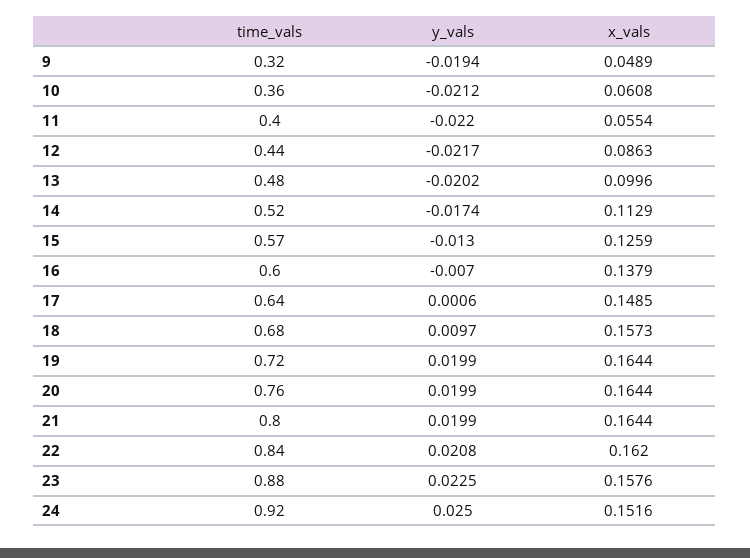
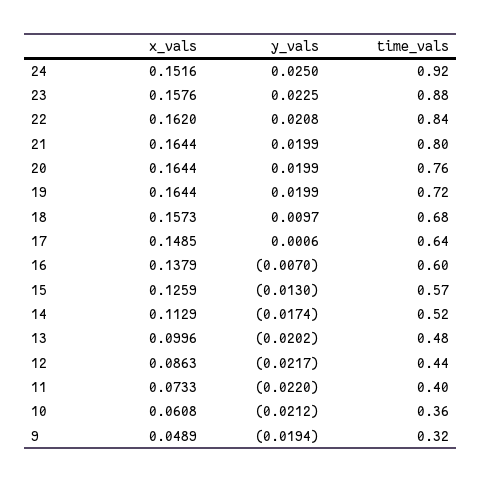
  {
    "time_vals": {
      "9": 0.32,
      "10": 0.36,
      "11": 0.4,
      "12": 0.44,
      "13": 0.48,
      "14": 0.52,
      "15": 0.57,
      "16": 0.6,
      "17": 0.64,
      "18": 0.68,
      "19": 0.72,
      "20": 0.76,
      "21": 0.8,
      "22": 0.84,
      "23": 0.88,
      "24": 0.92
    },
    "y_vals": {
      "9": -0.0194,
      "10": -0.0212,
      "11": -0.022,
      "12": -0.0217,
      "13": -0.0202,
      "14": -0.0174,
      "15": -0.013,
      "16": -0.007,
      "17": 0.0006,
      "18": 0.0097,
      "19": 0.0199,
      "20": 0.0199,
      "21": 0.0199,
      "22": 0.0208,
      "23": 0.0225,
      "24": 0.025
    },
    "x_vals": {
      "9": 0.0489,
      "10": 0.0608,
-     "11": 0.0554,
+     "11": 0.0733,
      "12": 0.0863,
      "13": 0.0996,
      "14": 0.1129,
      "15": 0.1259,
      "16": 0.1379,
      "17": 0.1485,
      "18": 0.1573,
      "19": 0.1644,
      "20": 0.1644,
      "21": 0.1644,
      "22": 0.162,
      "23": 0.1576,
      "24": 0.1516
    }
  }

